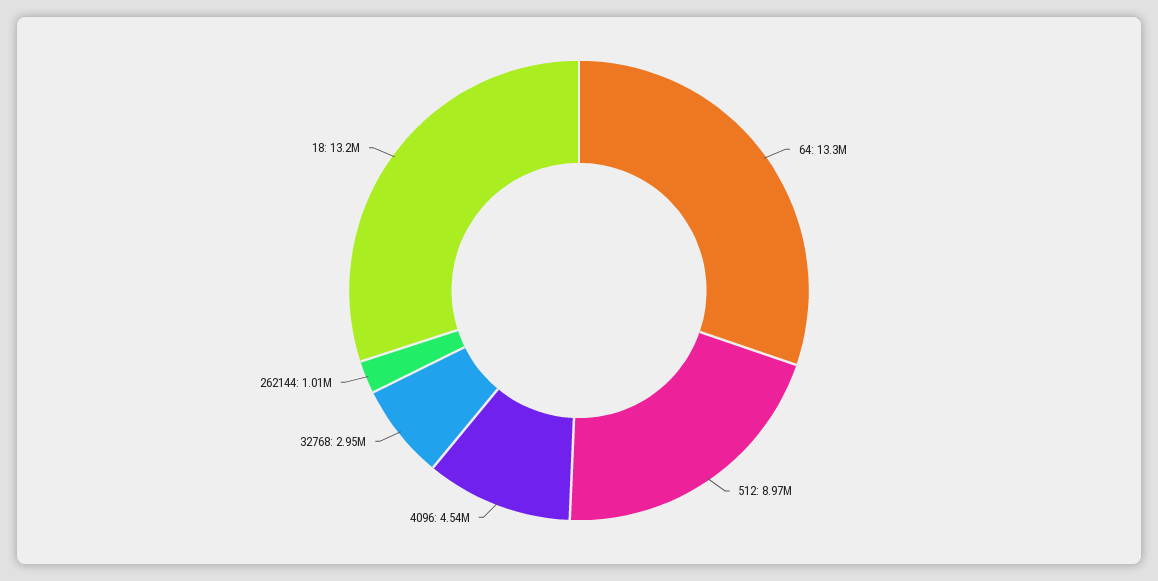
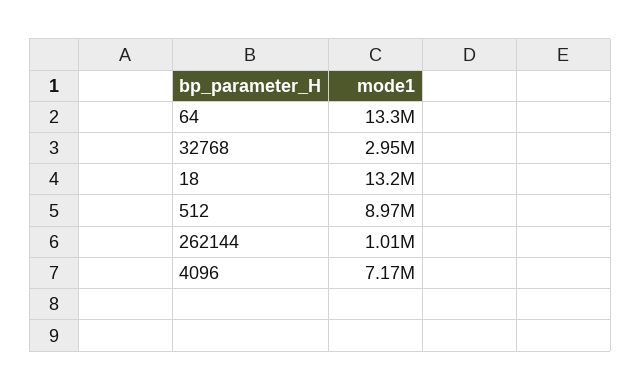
  {
    "64": 13300000,
    "512": 8970000,
-   "4096": 4540000,
+   "4096": 7170000,
    "32768": 2950000,
    "262144": 1010000,
    "18": 13200000
  }

